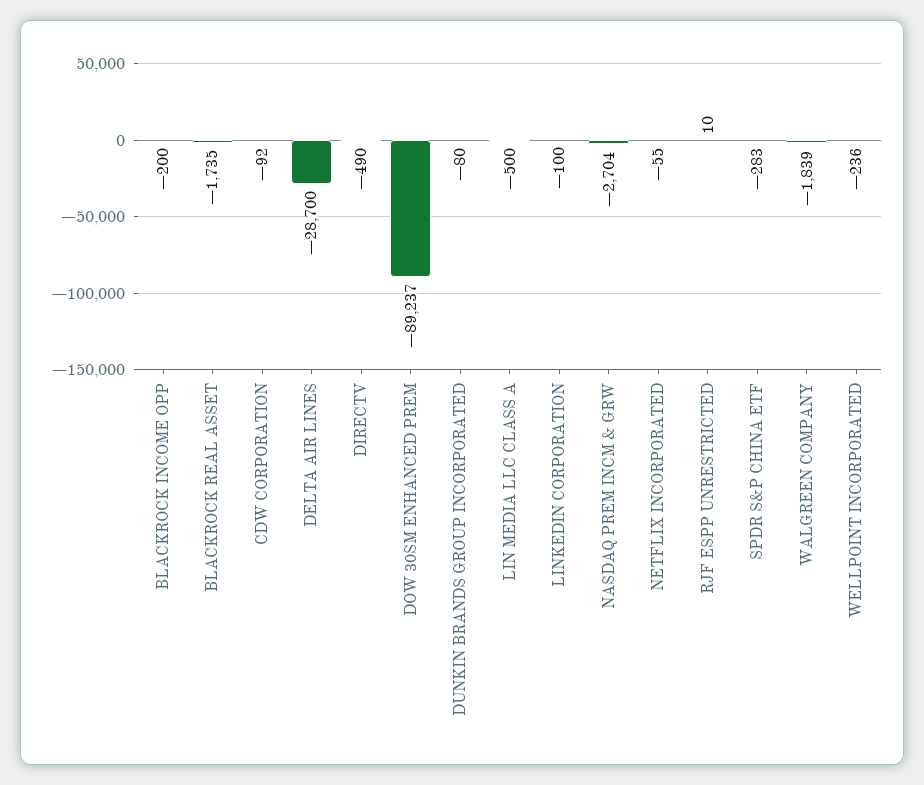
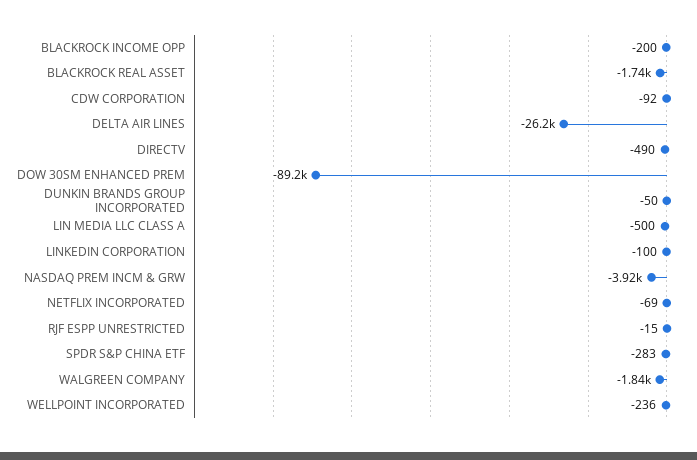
  {
    "BLACKROCK INCOME OPP": -200,
    "BLACKROCK REAL ASSET": -1735,
    "CDW CORPORATION": -92,
-   "DELTA AIR LINES": -28700,
+   "DELTA AIR LINES": -26200,
    "DIRECTV": -490,
    "DOW 30SM ENHANCED PREM": -89237,
-   "DUNKIN BRANDS GROUP INCORPORATED": -80,
+   "DUNKIN BRANDS GROUP INCORPORATED": -50,
    "LIN MEDIA LLC CLASS A": -500,
    "LINKEDIN CORPORATION": -100,
-   "NASDAQ PREM INCM & GRW": -2704,
+   "NASDAQ PREM INCM & GRW": -3920,
-   "NETFLIX INCORPORATED": -55,
+   "NETFLIX INCORPORATED": -69,
-   "RJF ESPP UNRESTRICTED": 10,
+   "RJF ESPP UNRESTRICTED": -15,
    "SPDR S&P CHINA ETF": -283,
    "WALGREEN COMPANY": -1839,
    "WELLPOINT INCORPORATED": -236
  }

